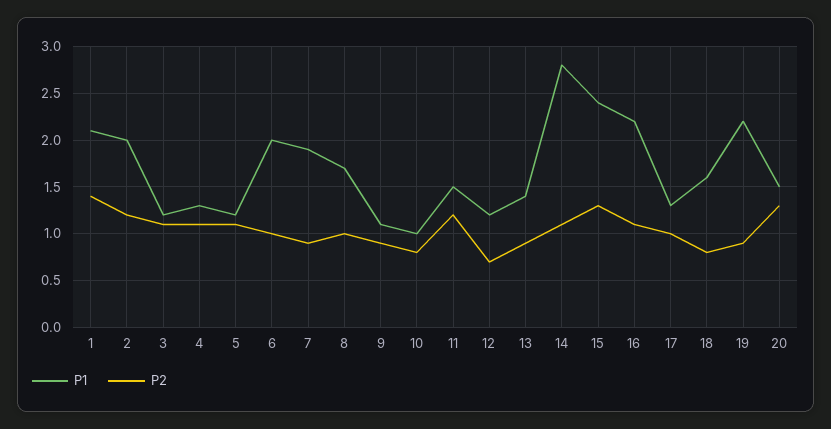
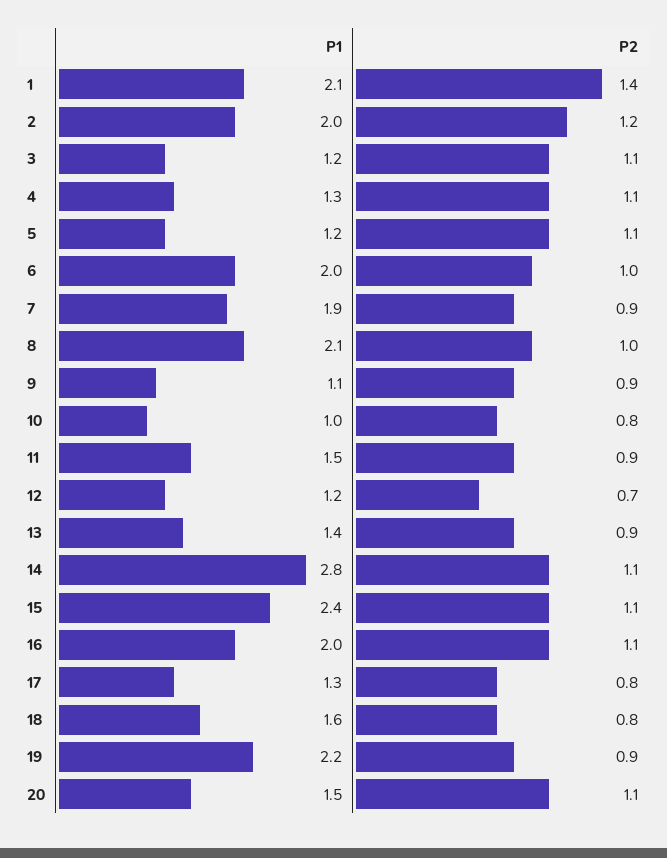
  {
    "P1": {
      "1": 2.1,
      "2": 2,
      "3": 1.2,
      "4": 1.3,
      "5": 1.2,
      "6": 2,
      "7": 1.9,
-     "8": 1.7,
+     "8": 2.1,
      "9": 1.1,
      "10": 1,
      "11": 1.5,
      "12": 1.2,
      "13": 1.4,
      "14": 2.8,
      "15": 2.4,
-     "16": 2.2,
+     "16": 2,
      "17": 1.3,
      "18": 1.6,
      "19": 2.2,
      "20": 1.5
    },
    "P2": {
      "1": 1.4,
      "2": 1.2,
      "3": 1.1,
      "4": 1.1,
      "5": 1.1,
      "6": 1,
      "7": 0.9,
      "8": 1,
      "9": 0.9,
      "10": 0.8,
-     "11": 1.2,
+     "11": 0.9,
      "12": 0.7,
      "13": 0.9,
      "14": 1.1,
-     "15": 1.3,
+     "15": 1.1,
      "16": 1.1,
-     "17": 1,
+     "17": 0.8,
      "18": 0.8,
      "19": 0.9,
-     "20": 1.3
+     "20": 1.1
    }
  }

